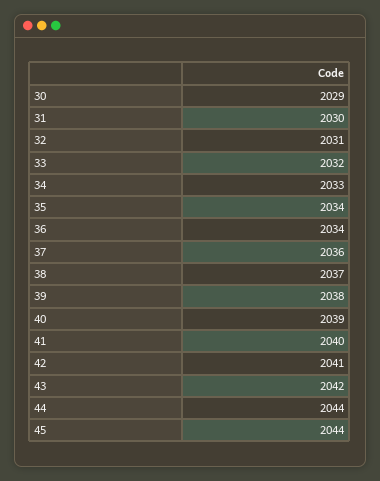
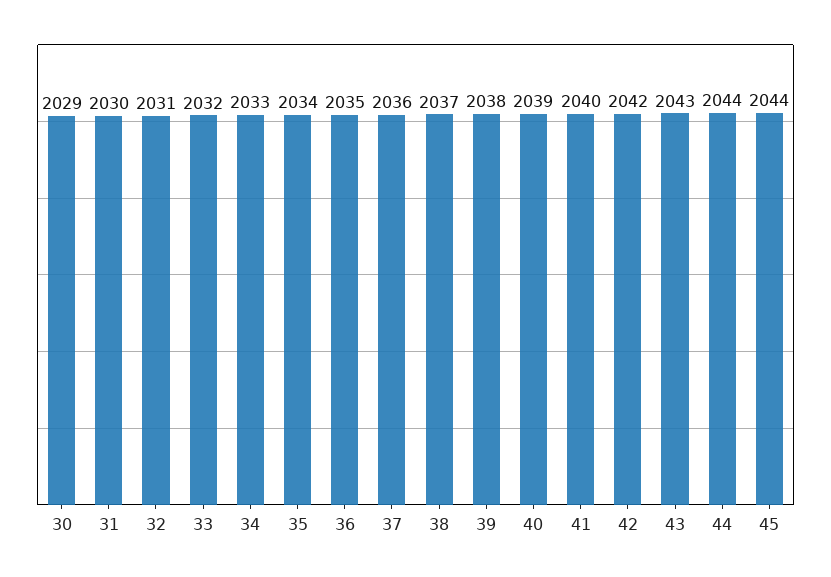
  {
    "30": 2029,
    "31": 2030,
    "32": 2031,
    "33": 2032,
    "34": 2033,
    "35": 2034,
-   "36": 2034,
+   "36": 2035,
    "37": 2036,
    "38": 2037,
    "39": 2038,
    "40": 2039,
    "41": 2040,
-   "42": 2041,
+   "42": 2042,
-   "43": 2042,
+   "43": 2043,
    "44": 2044,
    "45": 2044
  }

